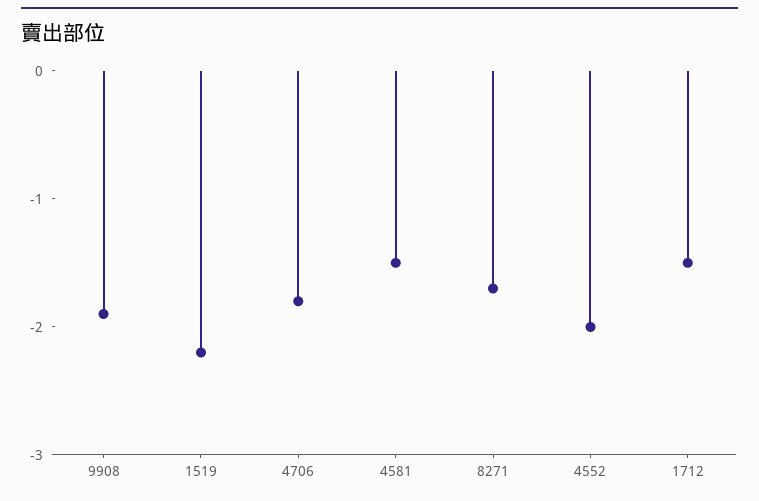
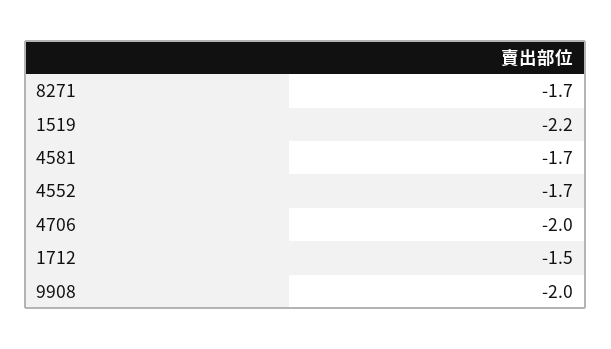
  {
-   "9908": -1.9,
+   "9908": -2,
    "1519": -2.2,
-   "4706": -1.8,
+   "4706": -2,
-   "4581": -1.5,
+   "4581": -1.7,
    "8271": -1.7,
-   "4552": -2,
+   "4552": -1.7,
    "1712": -1.5
  }

